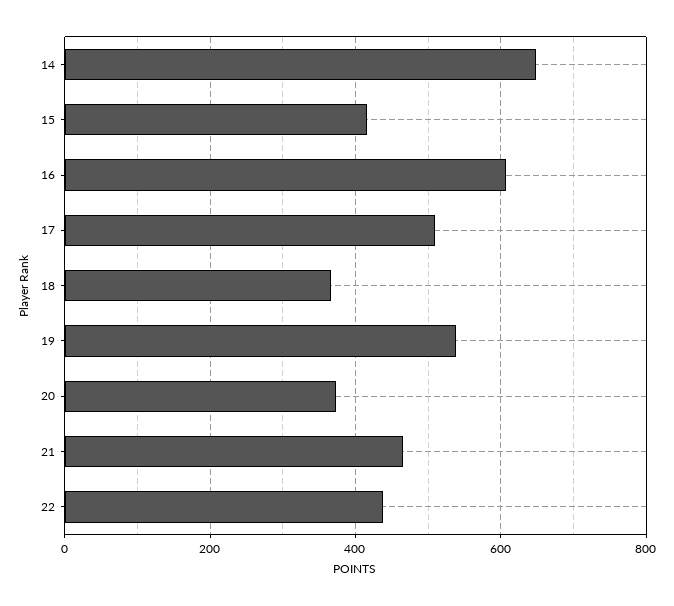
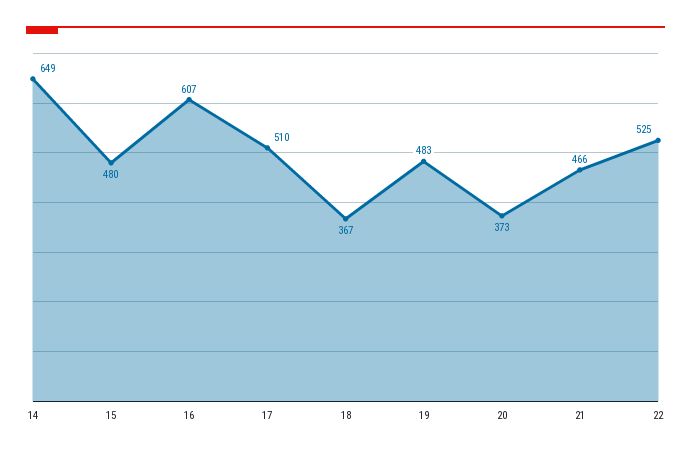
  {
    "14": 649,
-   "15": 420,
+   "15": 480,
    "16": 607,
    "17": 510,
    "18": 367,
-   "19": 540,
+   "19": 483,
    "20": 373,
    "21": 466,
-   "22": 440
+   "22": 525
  }

